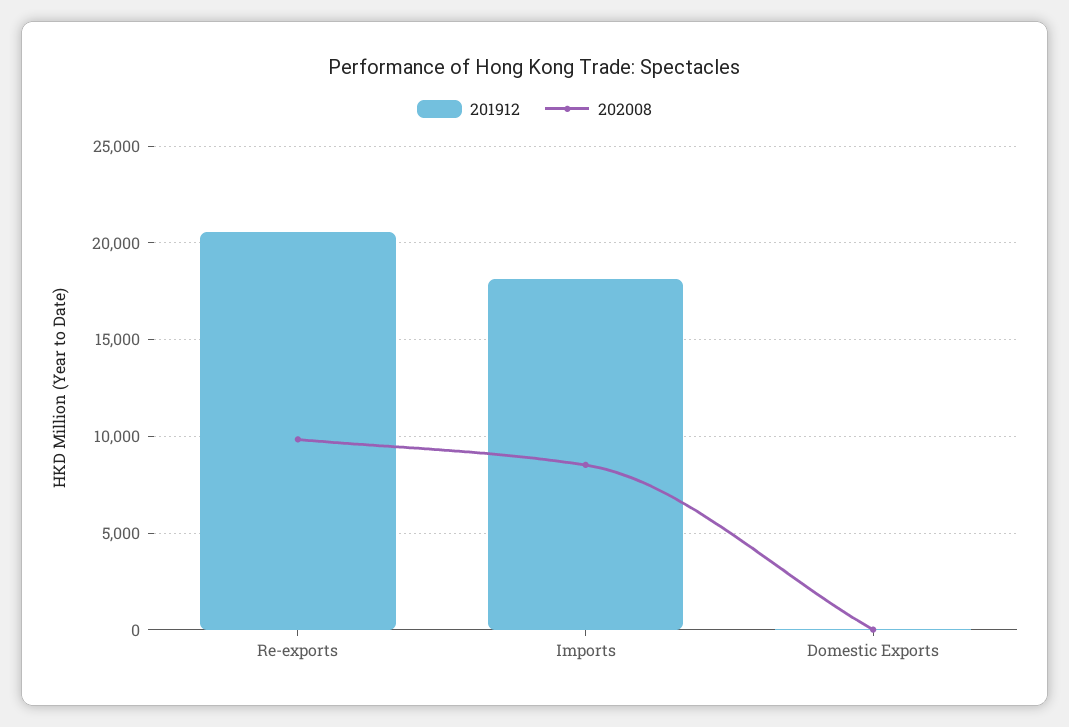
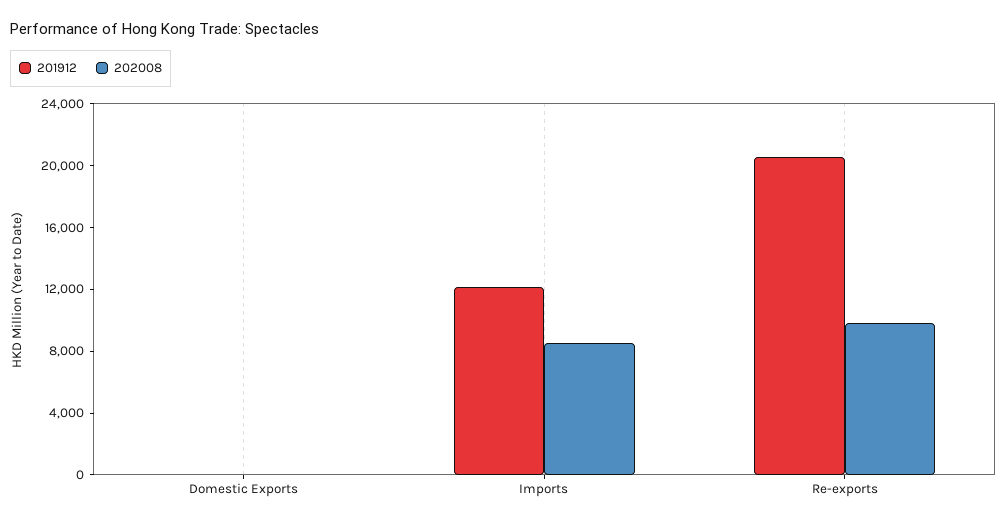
  {
    "201912": {
      "Re-exports": 20500,
-     "Imports": 18000,
+     "Imports": 12000,
      "Domestic Exports": 0
    },
    "202008": {
      "Re-exports": 10000,
      "Imports": 8500,
      "Domestic Exports": 0
    }
  }

